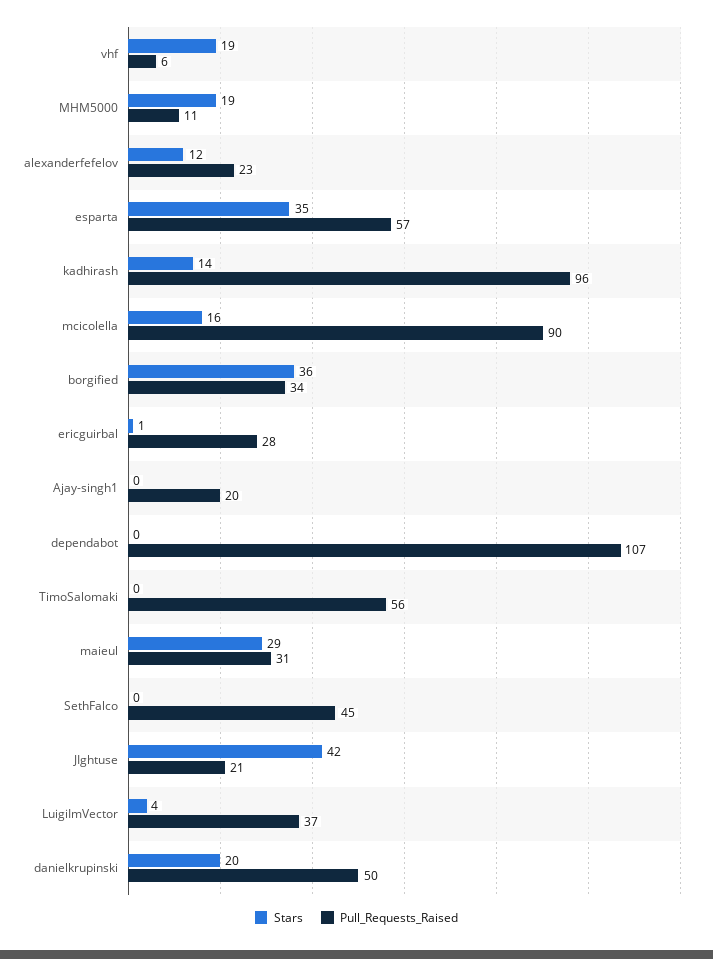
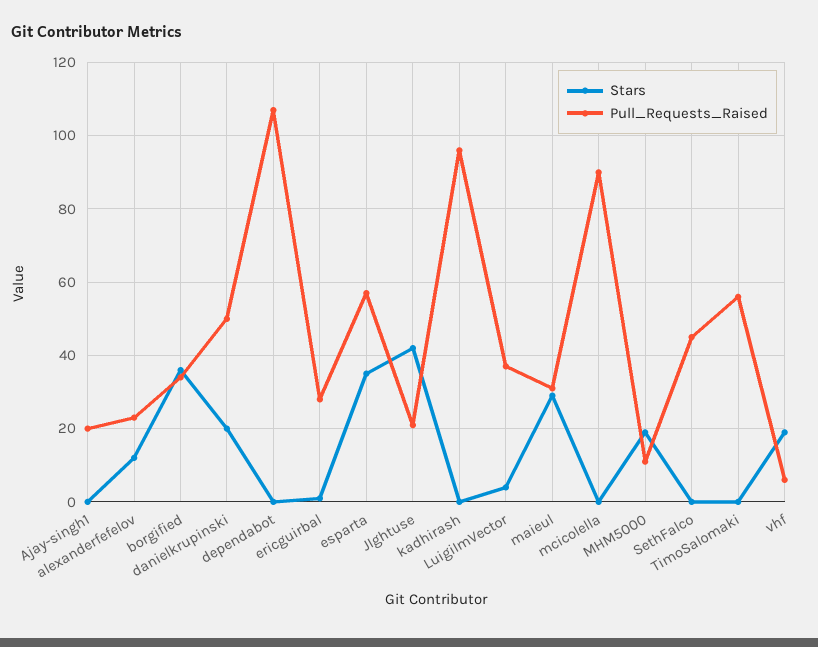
  {
    "Stars": {
      "vhf": 19,
      "MHM5000": 19,
      "alexanderfefelov": 12,
      "esparta": 35,
-     "kadhirash": 14,
+     "kadhirash": 0,
-     "mcicolella": 16,
+     "mcicolella": 0,
      "borgified": 36,
      "ericguirbal": 1,
      "Ajay-singh1": 0,
      "dependabot": 0,
      "TimoSalomaki": 0,
      "maieul": 29,
      "SethFalco": 0,
      "JIghtuse": 42,
      "LuigiImVector": 4,
      "danielkrupinski": 20
    },
    "Pull_Requests_Raised": {
      "vhf": 6,
      "MHM5000": 11,
      "alexanderfefelov": 23,
      "esparta": 57,
      "kadhirash": 96,
      "mcicolella": 90,
      "borgified": 34,
      "ericguirbal": 28,
      "Ajay-singh1": 20,
      "dependabot": 107,
      "TimoSalomaki": 56,
      "maieul": 31,
      "SethFalco": 45,
      "JIghtuse": 21,
      "LuigiImVector": 37,
      "danielkrupinski": 50
    }
  }

